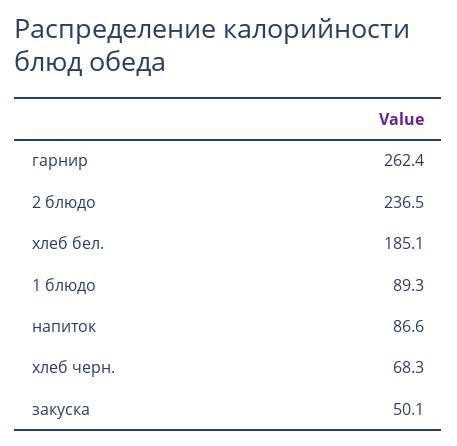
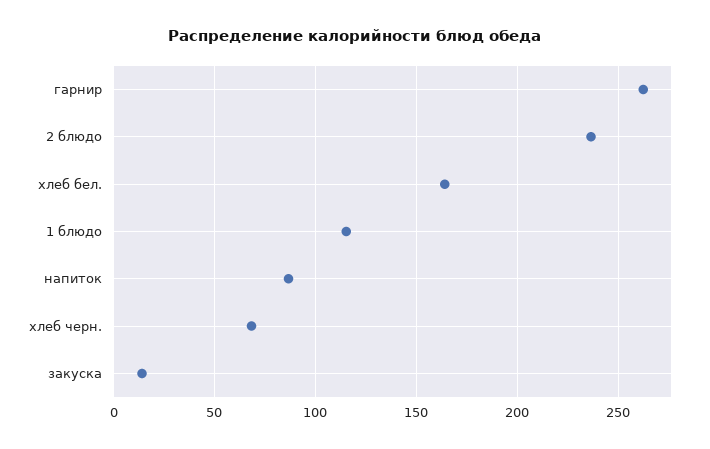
  {
    "гарнир": 262.4,
    "2 блюдо": 236.5,
-   "хлеб бел.": 185.1,
+   "хлеб бел.": 165,
-   "1 блюдо": 89.3,
+   "1 блюдо": 115,
    "напиток": 86.6,
    "хлеб черн.": 68.3,
-   "закуска": 50.1
+   "закуска": 15
  }

